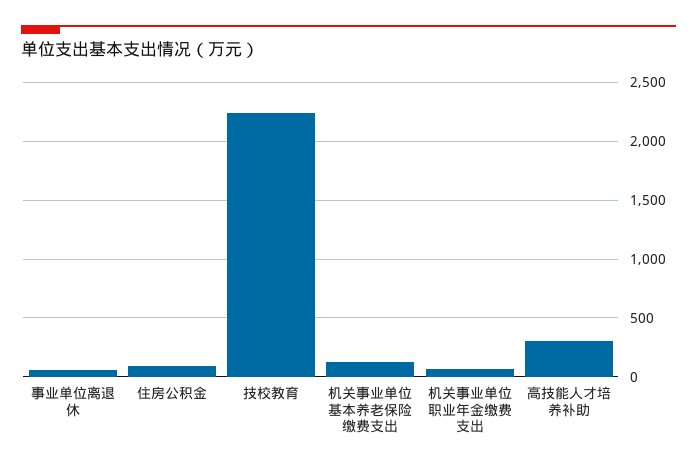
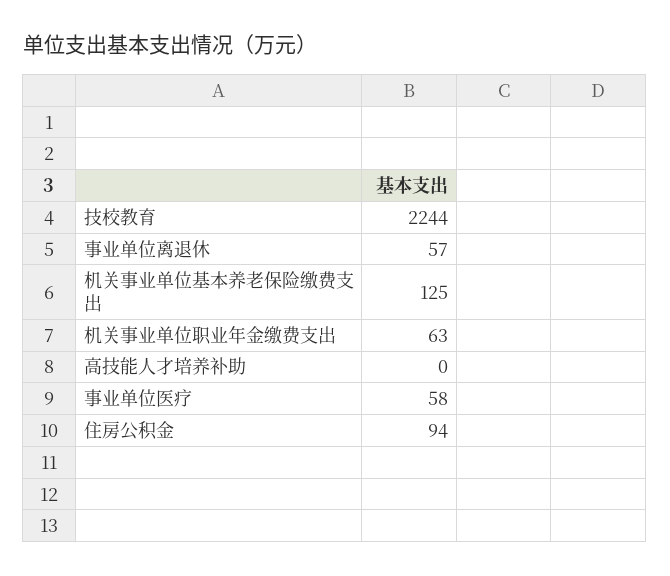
  {
    "事业单位离退休": 57,
    "住房公积金": 94,
    "技校教育": 2244,
    "机关事业单位基本养老保险缴费支出": 125,
    "机关事业单位职业年金缴费支出": 63,
-   "高技能人才培养补助": 300
+   "高技能人才培养补助": 0,
+   "事业单位医疗": 58
  }

